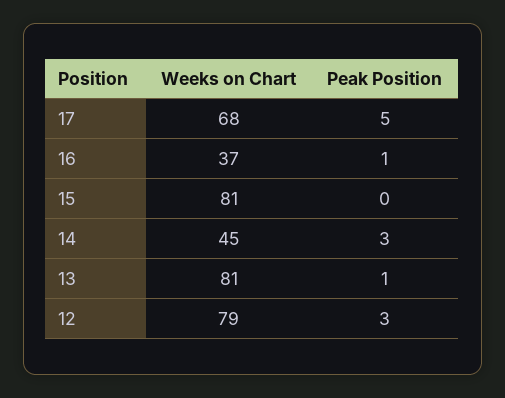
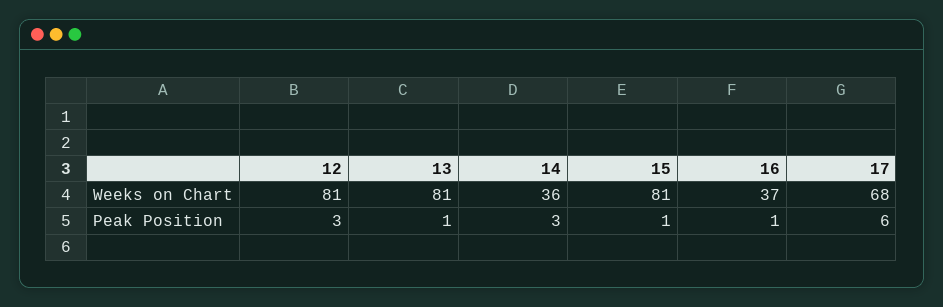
  {
    "Weeks on Chart": {
      "17": 68,
      "16": 37,
      "15": 81,
-     "14": 45,
+     "14": 36,
      "13": 81,
-     "12": 79
+     "12": 81
    },
    "Peak Position": {
-     "17": 5,
+     "17": 6,
      "16": 1,
-     "15": 0,
+     "15": 1,
      "14": 3,
      "13": 1,
      "12": 3
    }
  }

